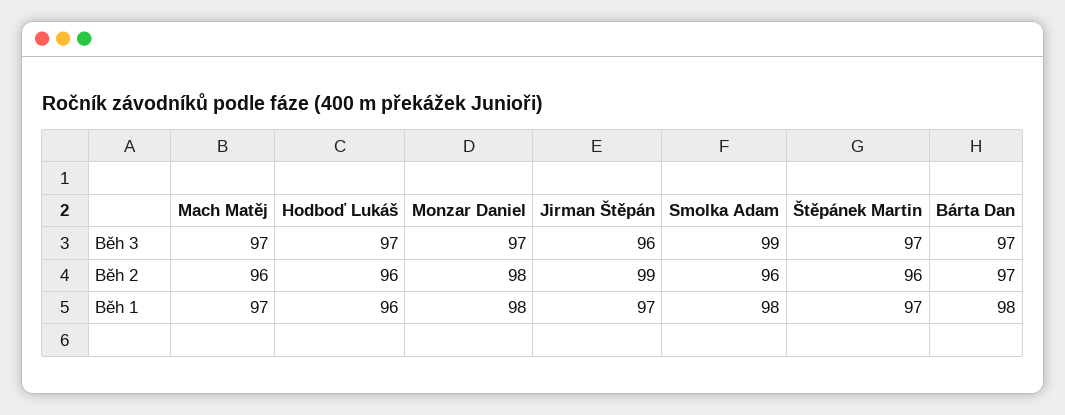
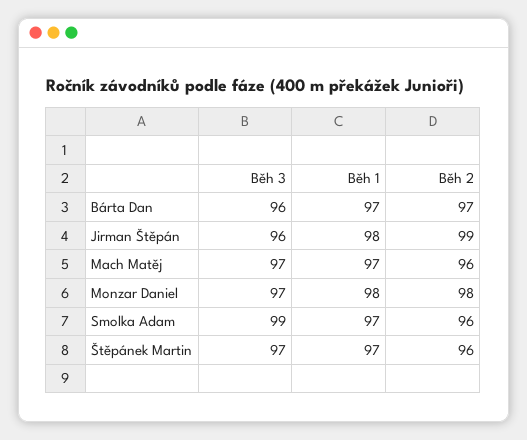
  {
    "Mach Matěj": {
      "Běh 3": 97,
      "Běh 2": 96,
      "Běh 1": 97
    },
-   "Hodboď Lukáš": {
-     "Běh 3": 97,
-     "Běh 2": 96,
-     "Běh 1": 96
-   },
    "Monzar Daniel": {
      "Běh 3": 97,
      "Běh 2": 98,
      "Běh 1": 98
    },
    "Jirman Štěpán": {
      "Běh 3": 96,
      "Běh 2": 99,
-     "Běh 1": 97
+     "Běh 1": 98
    },
    "Smolka Adam": {
      "Běh 3": 99,
      "Běh 2": 96,
-     "Běh 1": 98
+     "Běh 1": 97
    },
    "Štěpánek Martin": {
      "Běh 3": 97,
      "Běh 2": 96,
      "Běh 1": 97
    },
    "Bárta Dan": {
-     "Běh 3": 97,
+     "Běh 3": 96,
      "Běh 2": 97,
-     "Běh 1": 98
+     "Běh 1": 97
    }
  }

